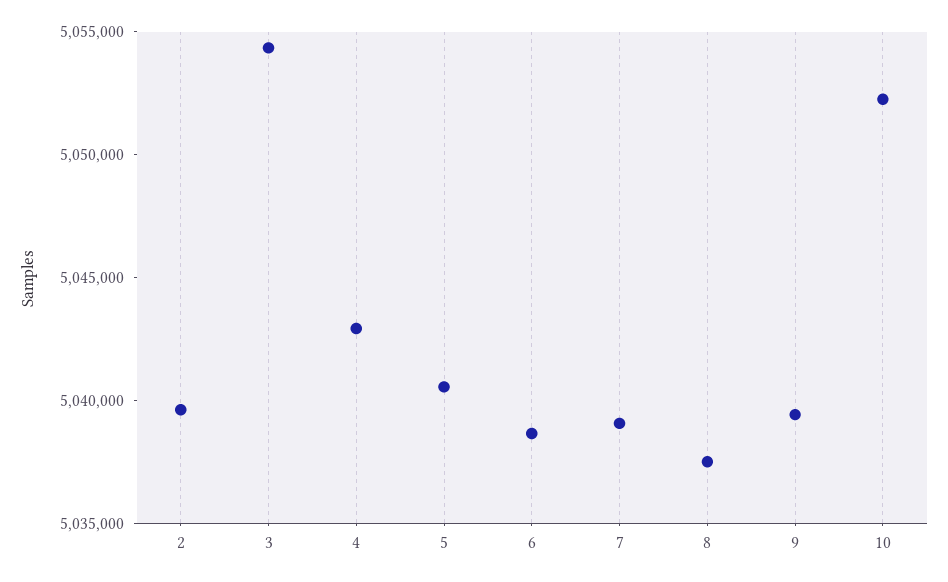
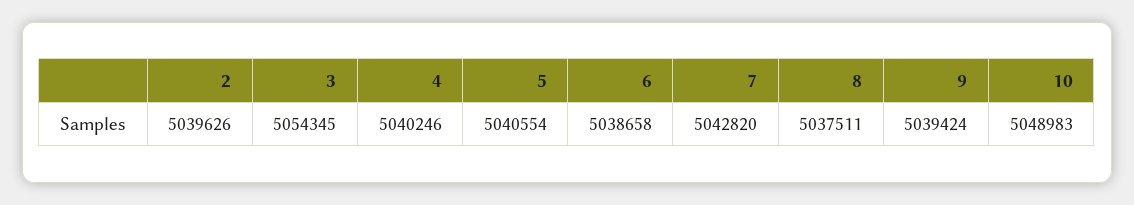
  {
    "2": 5039626,
    "3": 5054345,
-   "4": 5043000,
+   "4": 5040246,
    "5": 5040554,
    "6": 5038658,
-   "7": 5039000,
+   "7": 5042820,
    "8": 5037511,
    "9": 5039424,
-   "10": 5052000
+   "10": 5048983
  }

